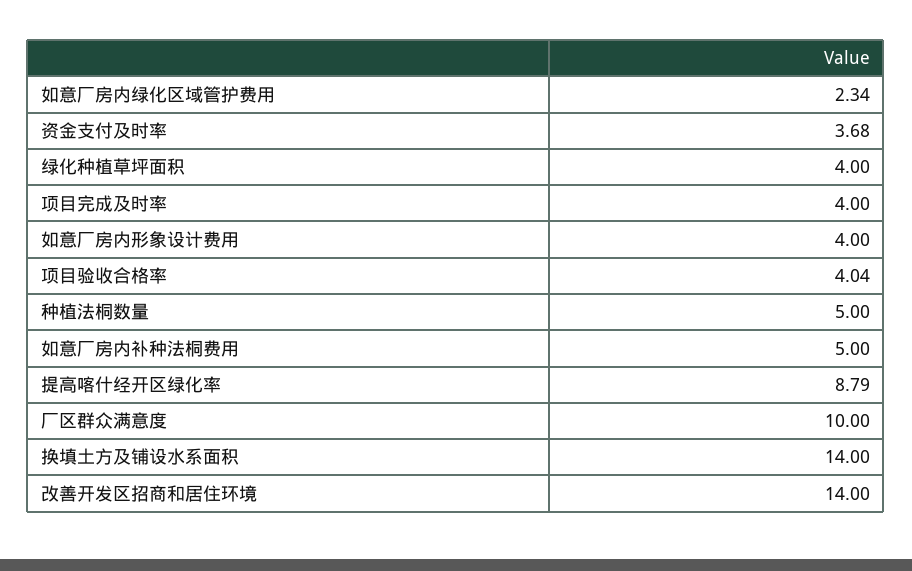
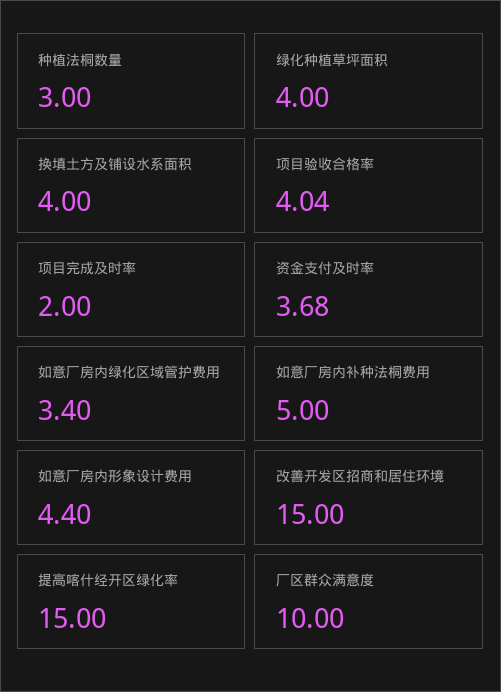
  {
-   "如意厂房内绿化区域管护费用": 2.34,
+   "如意厂房内绿化区域管护费用": 3.4,
    "资金支付及时率": 3.68,
    "绿化种植草坪面积": 4,
-   "项目完成及时率": 4,
+   "项目完成及时率": 2,
-   "如意厂房内形象设计费用": 4,
+   "如意厂房内形象设计费用": 4.4,
    "项目验收合格率": 4.04,
-   "种植法桐数量": 5,
+   "种植法桐数量": 3,
    "如意厂房内补种法桐费用": 5,
-   "提高喀什经开区绿化率": 8.79,
+   "提高喀什经开区绿化率": 15,
    "厂区群众满意度": 10,
-   "换填土方及铺设水系面积": 14,
+   "换填土方及铺设水系面积": 4,
-   "改善开发区招商和居住环境": 14
+   "改善开发区招商和居住环境": 15
  }

